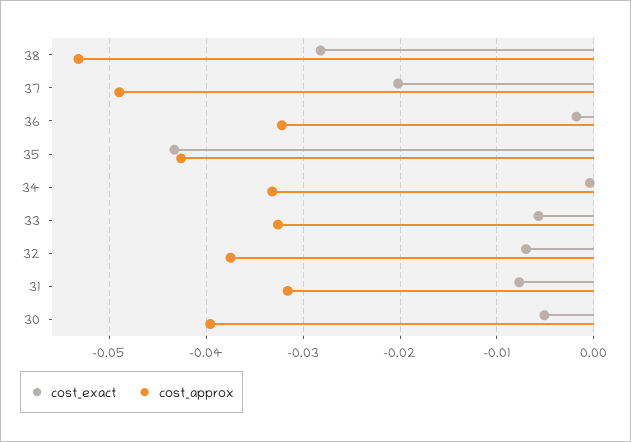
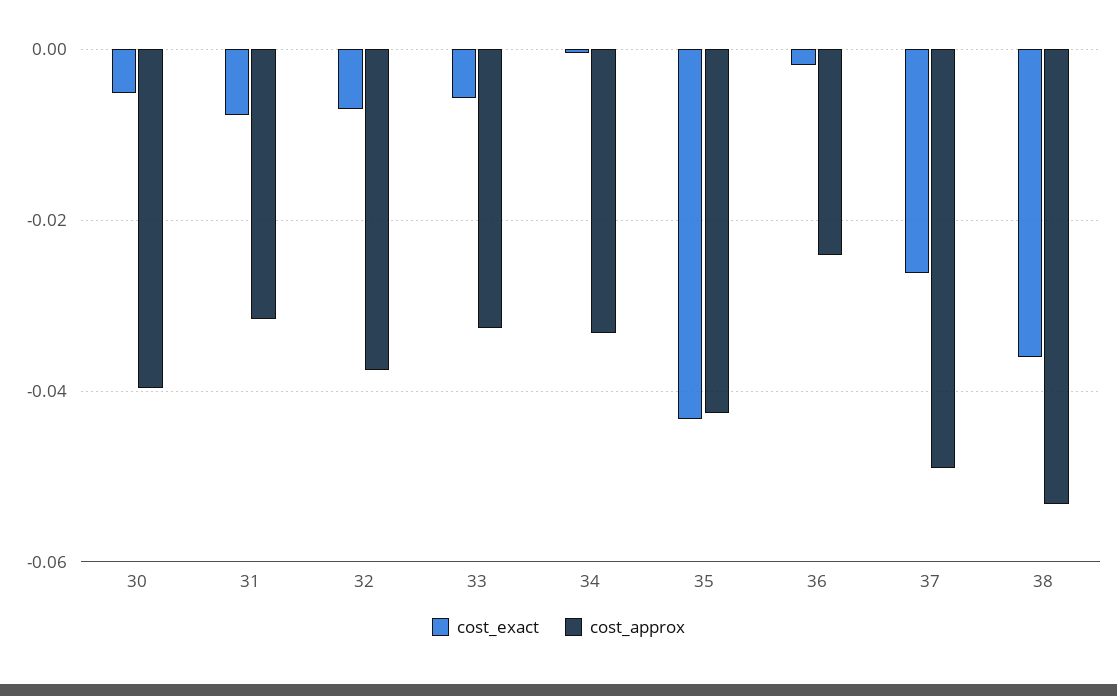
  {
    "cost_exact": {
-     "38": -0.028,
+     "38": -0.036,
-     "37": -0.02,
+     "37": -0.026,
      "36": -0.002,
      "35": -0.043,
      "34": 0,
      "33": -0.006,
      "32": -0.007,
      "31": -0.008,
      "30": -0.005
    },
    "cost_approx": {
      "38": -0.053,
      "37": -0.049,
-     "36": -0.032,
+     "36": -0.024,
      "35": -0.043,
      "34": -0.033,
      "33": -0.033,
      "32": -0.038,
      "31": -0.032,
      "30": -0.04
    }
  }

